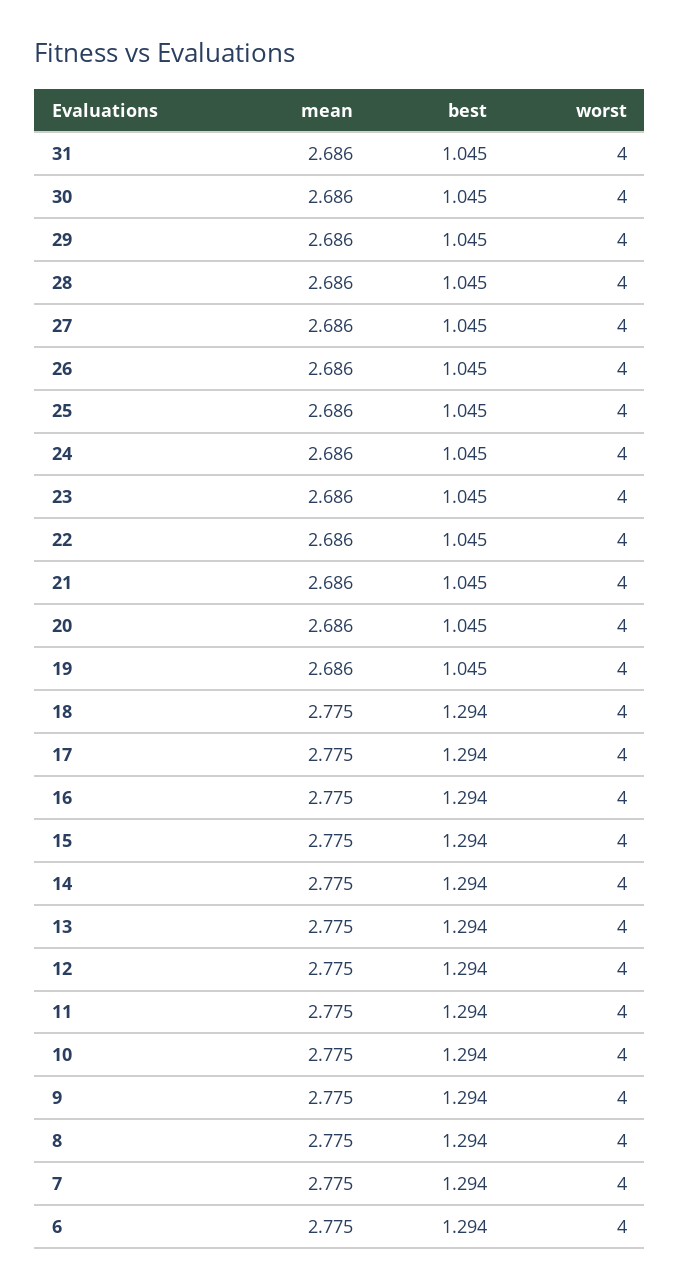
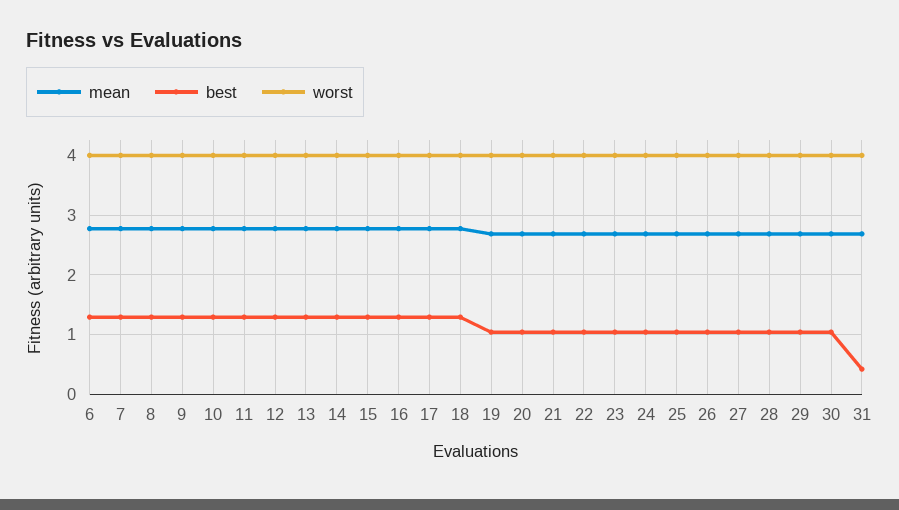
  {
    "mean": {
      "31": 2.686,
      "30": 2.686,
      "29": 2.686,
      "28": 2.686,
      "27": 2.686,
      "26": 2.686,
      "25": 2.686,
      "24": 2.686,
      "23": 2.686,
      "22": 2.686,
      "21": 2.686,
      "20": 2.686,
      "19": 2.686,
      "18": 2.775,
      "17": 2.775,
      "16": 2.775,
      "15": 2.775,
      "14": 2.775,
      "13": 2.775,
      "12": 2.775,
      "11": 2.775,
      "10": 2.775,
      "9": 2.775,
      "8": 2.775,
      "7": 2.775,
      "6": 2.775
    },
    "best": {
-     "31": 1.045,
+     "31": 0.4,
      "30": 1.045,
      "29": 1.045,
      "28": 1.045,
      "27": 1.045,
      "26": 1.045,
      "25": 1.045,
      "24": 1.045,
      "23": 1.045,
      "22": 1.045,
      "21": 1.045,
      "20": 1.045,
      "19": 1.045,
      "18": 1.294,
      "17": 1.294,
      "16": 1.294,
      "15": 1.294,
      "14": 1.294,
      "13": 1.294,
      "12": 1.294,
      "11": 1.294,
      "10": 1.294,
      "9": 1.294,
      "8": 1.294,
      "7": 1.294,
      "6": 1.294
    },
    "worst": {
      "31": 4,
      "30": 4,
      "29": 4,
      "28": 4,
      "27": 4,
      "26": 4,
      "25": 4,
      "24": 4,
      "23": 4,
      "22": 4,
      "21": 4,
      "20": 4,
      "19": 4,
      "18": 4,
      "17": 4,
      "16": 4,
      "15": 4,
      "14": 4,
      "13": 4,
      "12": 4,
      "11": 4,
      "10": 4,
      "9": 4,
      "8": 4,
      "7": 4,
      "6": 4
    }
  }

